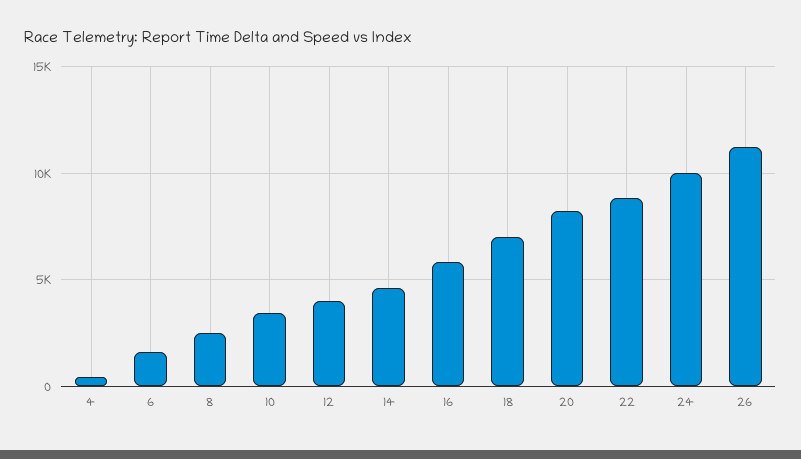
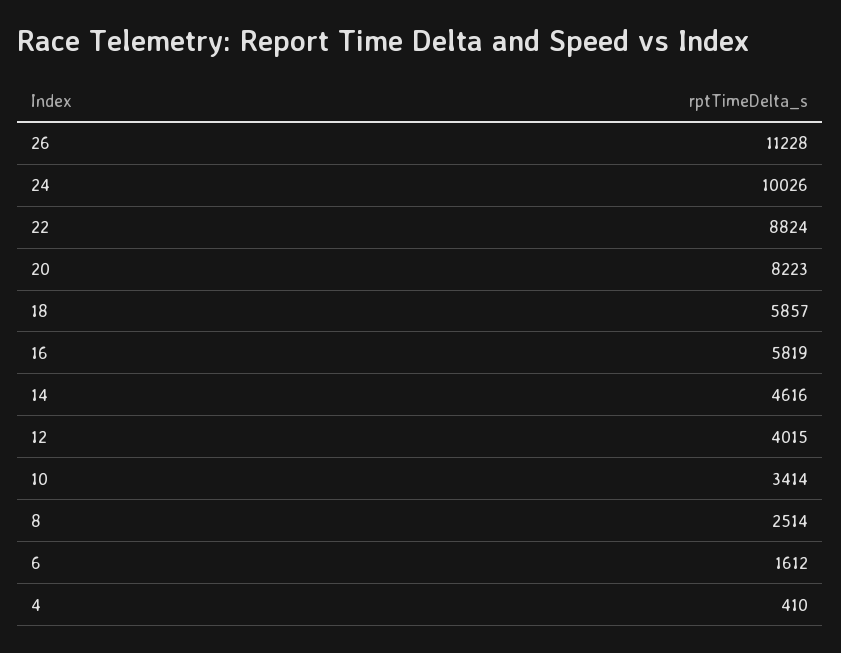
  {
    "4": 410,
    "6": 1612,
    "8": 2514,
    "10": 3414,
    "12": 4015,
    "14": 4616,
    "16": 5819,
-   "18": 7000,
+   "18": 5857,
    "20": 8223,
    "22": 8824,
    "24": 10026,
    "26": 11228
  }

